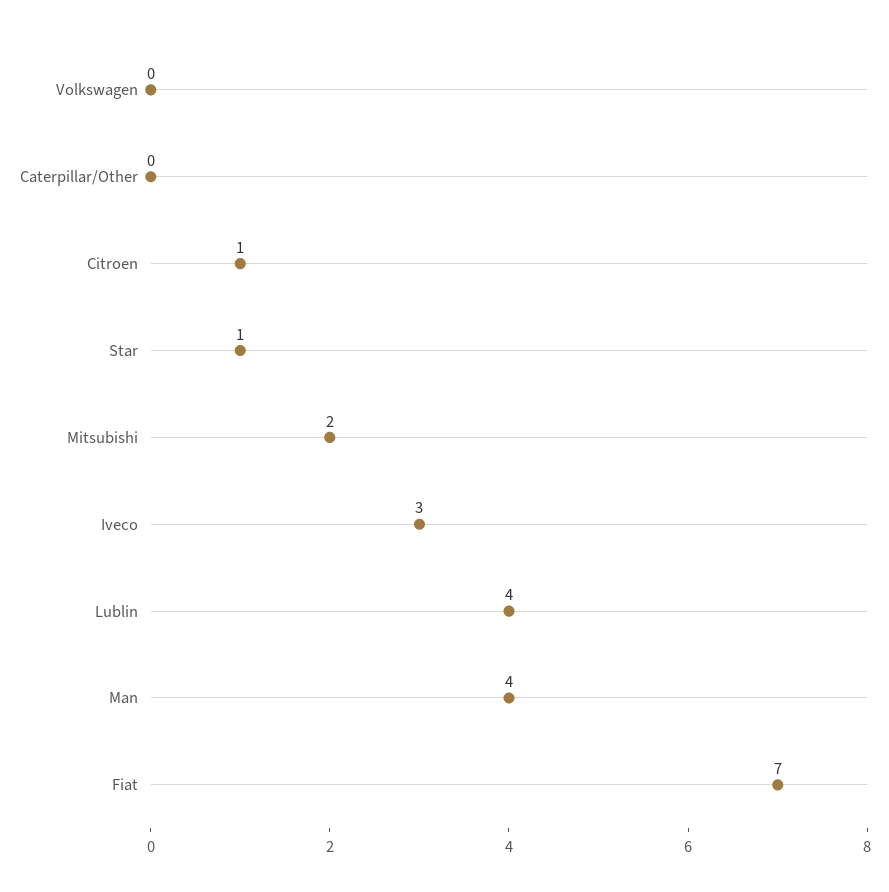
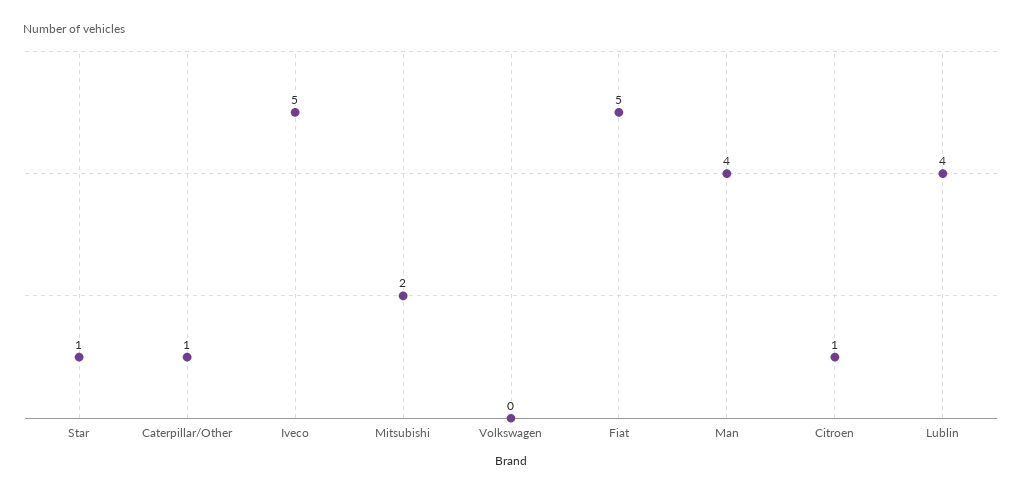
  {
    "Volkswagen": 0,
-   "Caterpillar/Other": 0,
+   "Caterpillar/Other": 1,
    "Citroen": 1,
    "Star": 1,
    "Mitsubishi": 2,
-   "Iveco": 3,
+   "Iveco": 5,
    "Lublin": 4,
    "Man": 4,
-   "Fiat": 7
+   "Fiat": 5
  }

